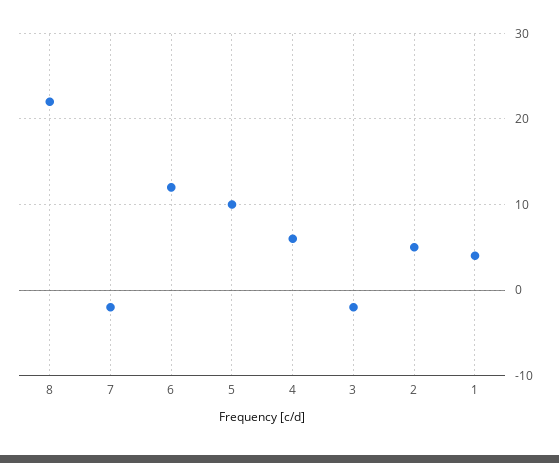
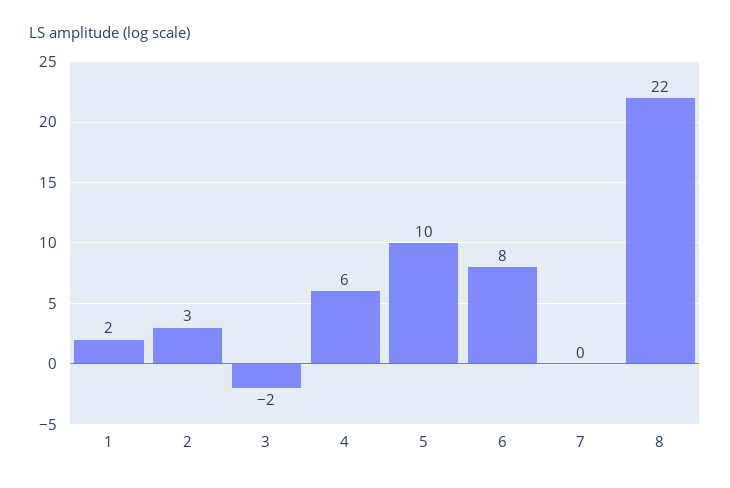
  {
    "8": 22,
-   "7": -2,
+   "7": 0,
-   "6": 12,
+   "6": 8,
    "5": 10,
    "4": 6,
    "3": -2,
-   "2": 5,
+   "2": 3,
-   "1": 4
+   "1": 2
  }

